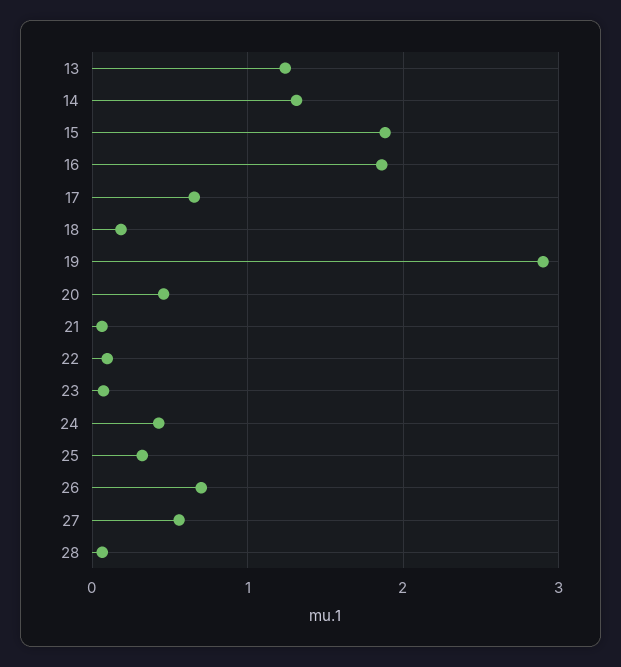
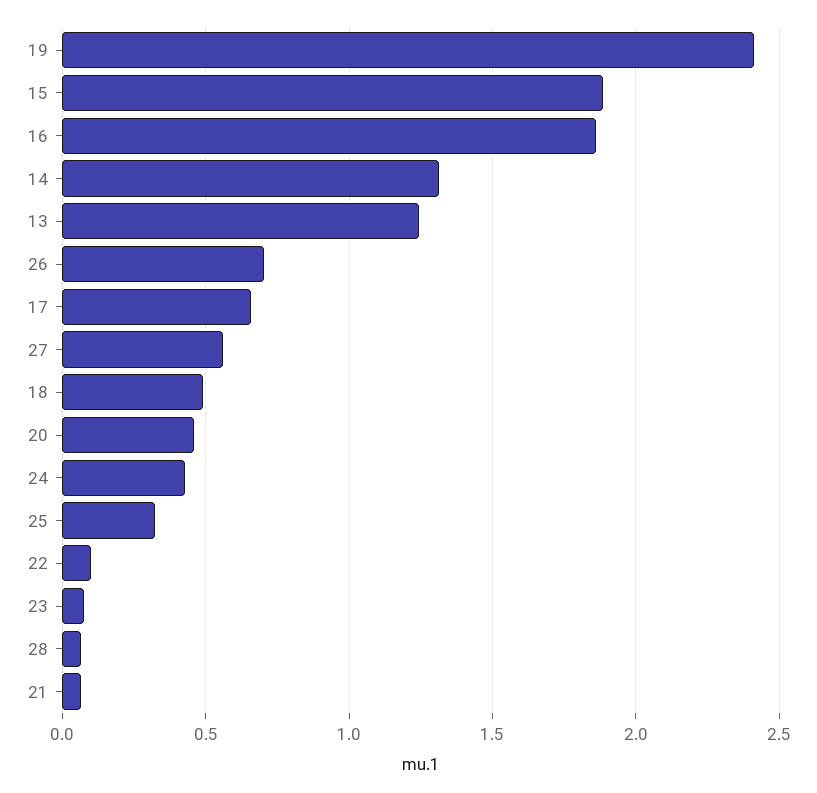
  {
    "13": 1.25,
    "14": 1.3,
    "15": 1.9,
    "16": 1.85,
    "17": 0.65,
-   "18": 0.2,
+   "18": 0.5,
-   "19": 2.9,
+   "19": 2.4,
    "20": 0.45,
    "21": 0.05,
    "22": 0.1,
    "23": 0.05,
    "24": 0.45,
    "25": 0.3,
    "26": 0.7,
    "27": 0.55,
    "28": 0.05
  }

